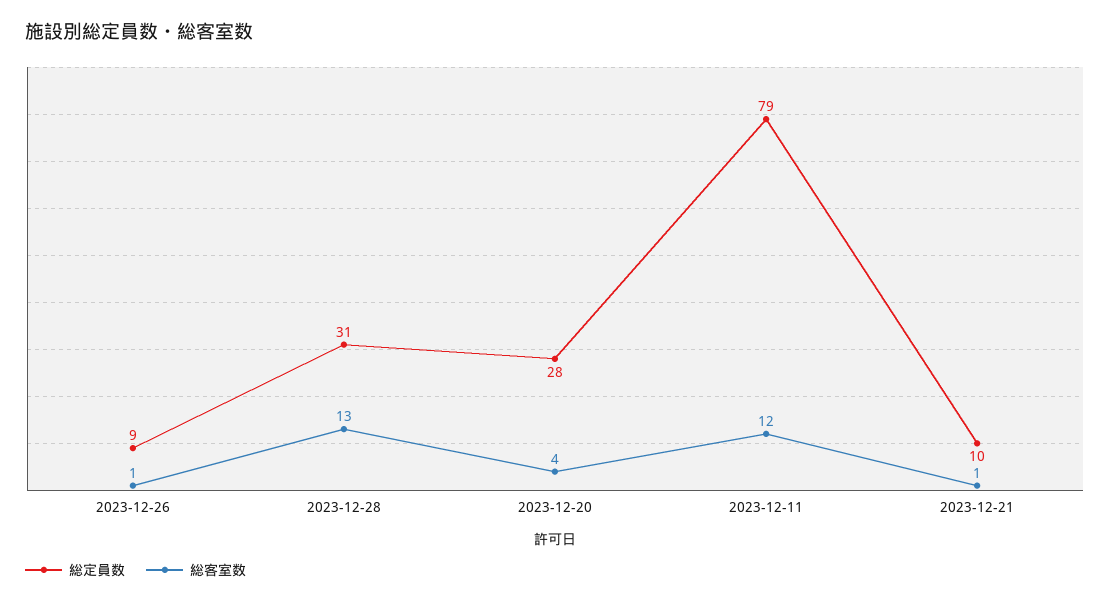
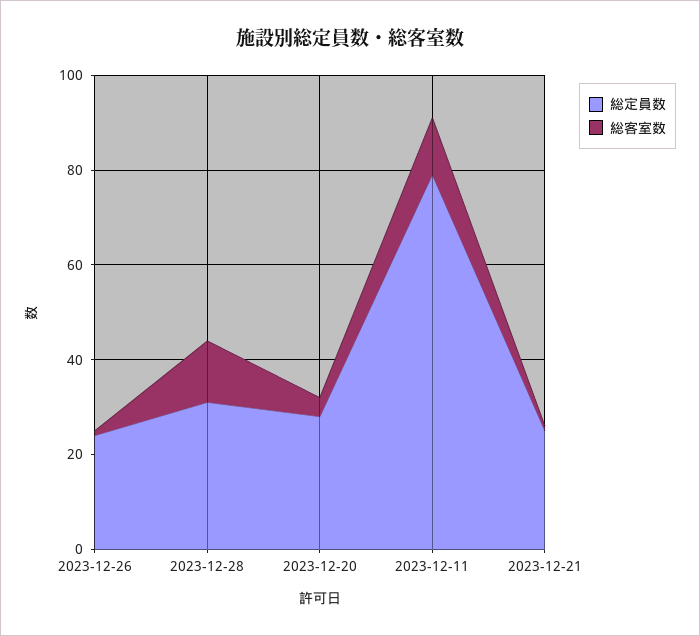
  {
    "総定員数": {
-     "2023-12-26": 9,
+     "2023-12-26": 25,
      "2023-12-28": 31,
      "2023-12-20": 28,
      "2023-12-11": 79,
-     "2023-12-21": 10
+     "2023-12-21": 25
    },
    "総客室数": {
      "2023-12-26": 1,
      "2023-12-28": 13,
      "2023-12-20": 4,
      "2023-12-11": 12,
      "2023-12-21": 1
    }
  }

